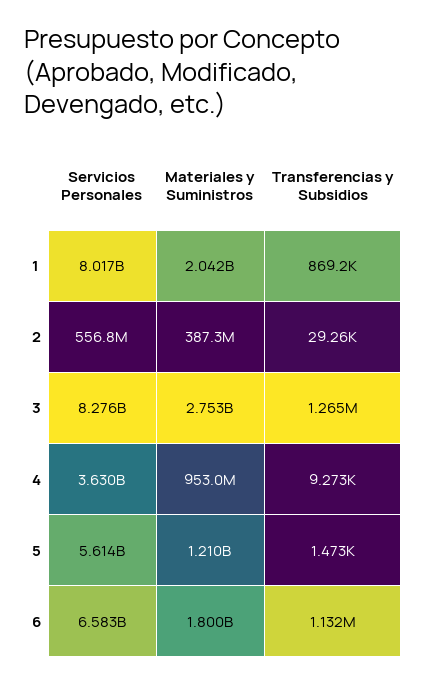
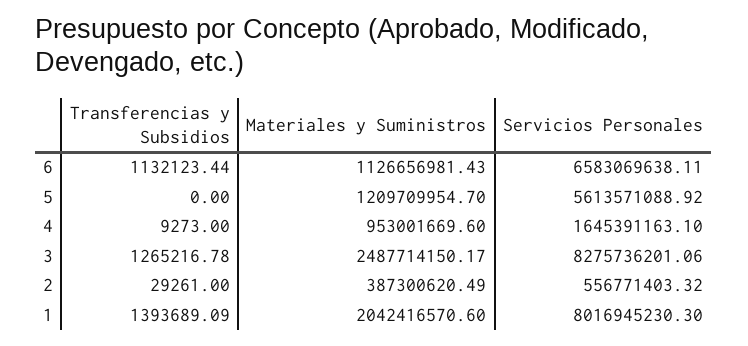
  {
    "Servicios Personales": {
      "1": 8016945230.3,
      "2": 556771403.32,
      "3": 8275736201.06,
-     "4": 3630000000,
+     "4": 1645391163.1,
      "5": 5613571088.92,
      "6": 6583069638.11
    },
    "Materiales y Suministros": {
      "1": 2042416570.6,
      "2": 387300620.49,
-     "3": 2753000000,
+     "3": 2487714150.17,
      "4": 953001669.6,
      "5": 1209709954.7,
-     "6": 1800000000
+     "6": 1126656981.43
    },
    "Transferencias y Subsidios": {
-     "1": 869200,
+     "1": 1393689.09,
      "2": 29261,
      "3": 1265216.78,
      "4": 9273,
-     "5": 1473,
+     "5": 0,
      "6": 1132123.44
    }
  }

